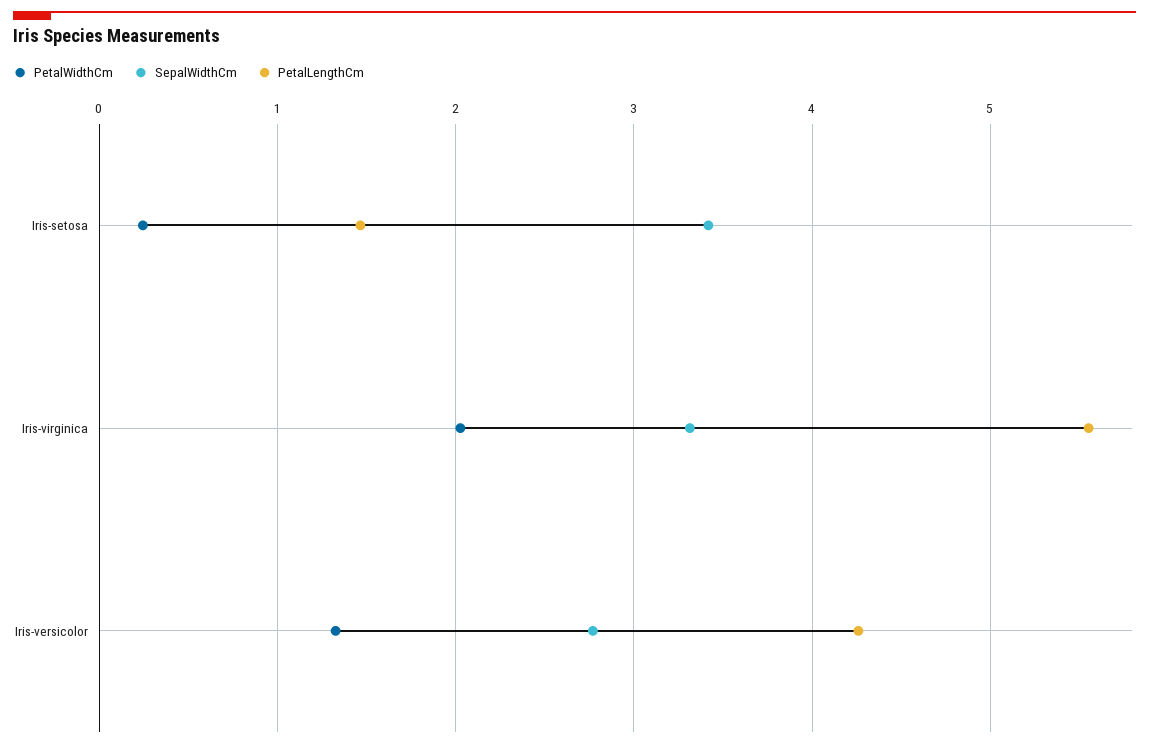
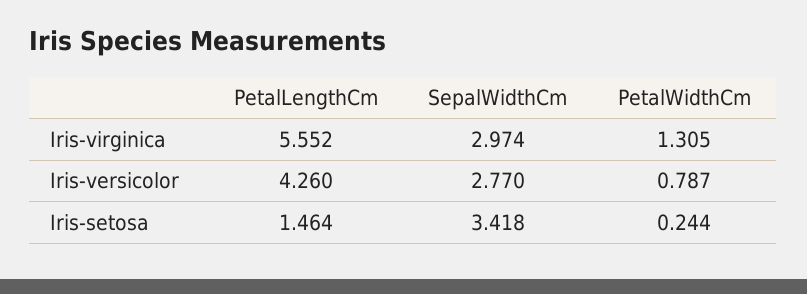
  {
    "PetalWidthCm": {
      "Iris-setosa": 0.244,
-     "Iris-virginica": 2,
+     "Iris-virginica": 1.305,
-     "Iris-versicolor": 1.3
+     "Iris-versicolor": 0.787
    },
    "SepalWidthCm": {
      "Iris-setosa": 3.418,
-     "Iris-virginica": 3.3,
+     "Iris-virginica": 2.974,
      "Iris-versicolor": 2.77
    },
    "PetalLengthCm": {
      "Iris-setosa": 1.464,
      "Iris-virginica": 5.552,
      "Iris-versicolor": 4.26
    }
  }

